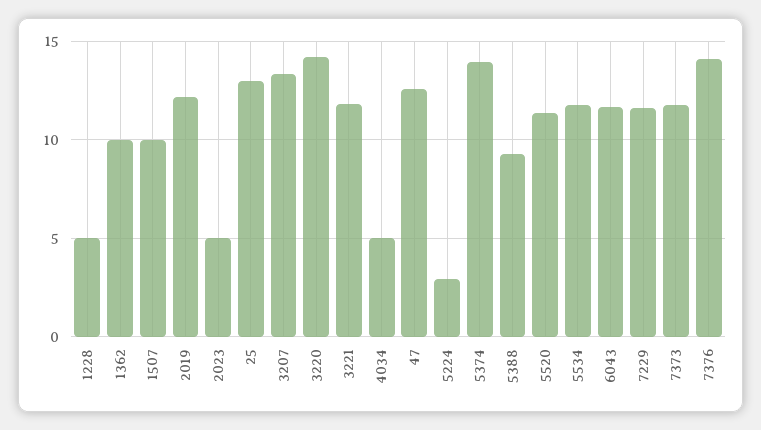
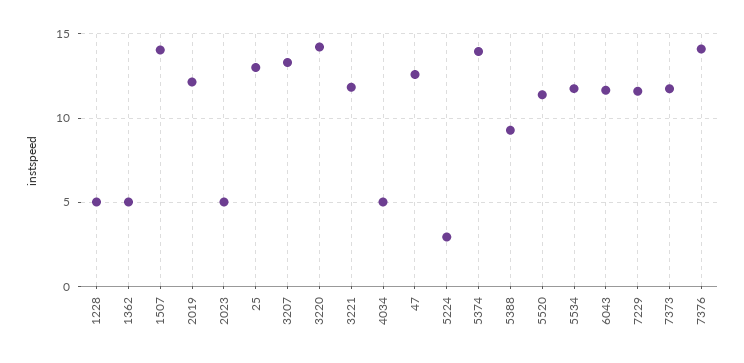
  {
    "1228": 5,
-   "1362": 10,
+   "1362": 5,
-   "1507": 10,
+   "1507": 14,
    "2019": 12,
    "2023": 5,
    "25": 13,
    "3207": 13.5,
    "3220": 14,
    "3221": 12,
    "4034": 5,
    "47": 12.5,
    "5224": 3,
    "5374": 14,
    "5388": 9.5,
    "5520": 11.5,
    "5534": 12,
    "6043": 11.5,
    "7229": 11.5,
    "7373": 11.5,
    "7376": 14
  }

